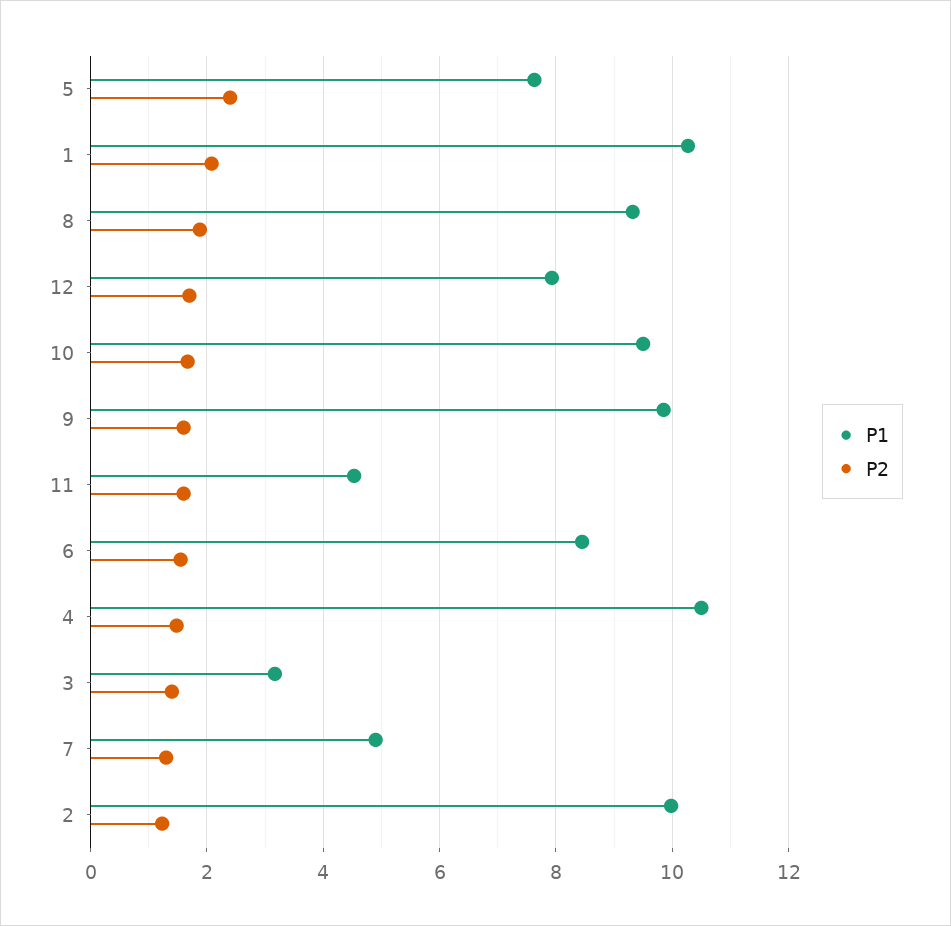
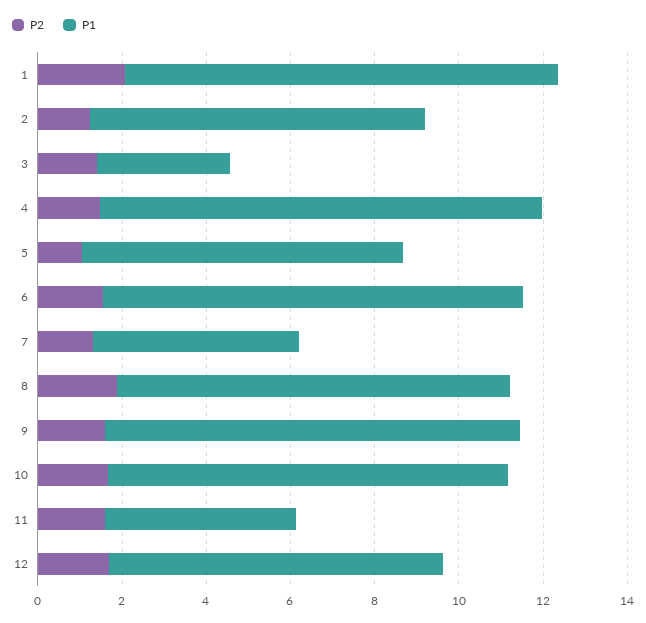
  {
    "P1": {
      "5": 7.6,
      "1": 10.2,
      "8": 9.4,
      "12": 8,
      "10": 9.6,
      "9": 9.8,
      "11": 4.6,
-     "6": 8.4,
+     "6": 10,
      "4": 10.6,
      "3": 3.2,
      "7": 5,
-     "2": 10
+     "2": 8
    },
    "P2": {
-     "5": 2.4,
+     "5": 1,
      "1": 2,
      "8": 1.8,
      "12": 1.8,
      "10": 1.6,
      "9": 1.6,
      "11": 1.6,
      "6": 1.6,
      "4": 1.4,
      "3": 1.4,
      "7": 1.4,
      "2": 1.2
    }
  }

